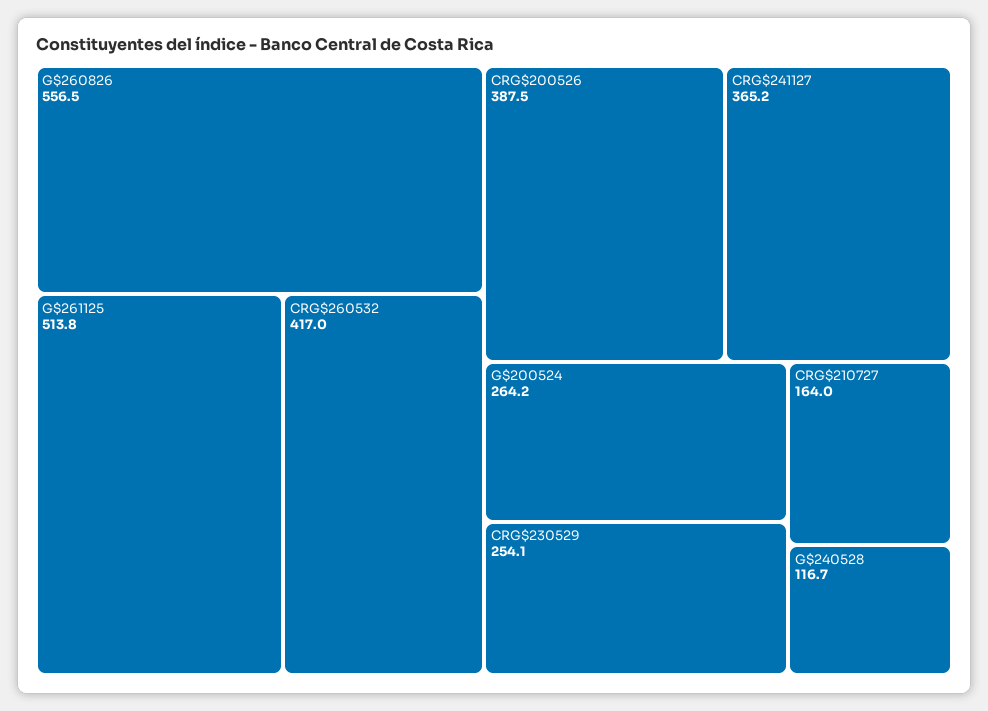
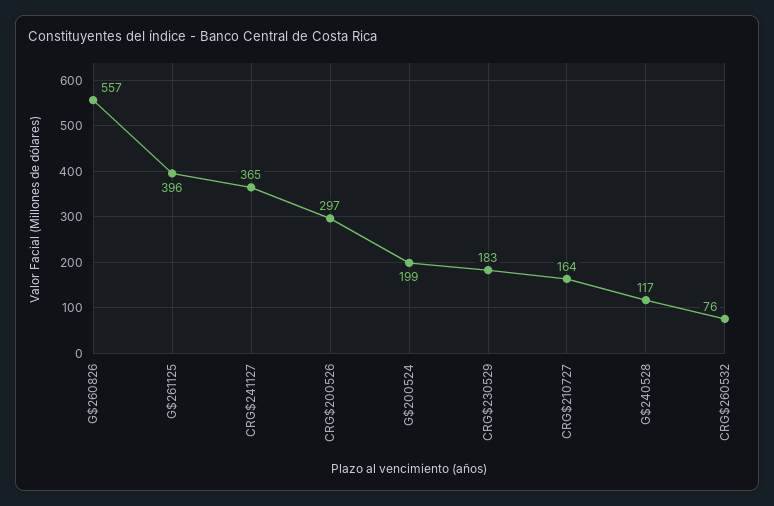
  {
    "G$260826": 556.5,
-   "G$261125": 513.8,
+   "G$261125": 396,
-   "CRG$260532": 417,
+   "CRG$260532": 76,
-   "CRG$200526": 387.5,
+   "CRG$200526": 297,
    "CRG$241127": 365.2,
-   "G$200524": 264.2,
+   "G$200524": 199,
-   "CRG$230529": 254.1,
+   "CRG$230529": 183,
    "CRG$210727": 164,
    "G$240528": 116.7
  }

